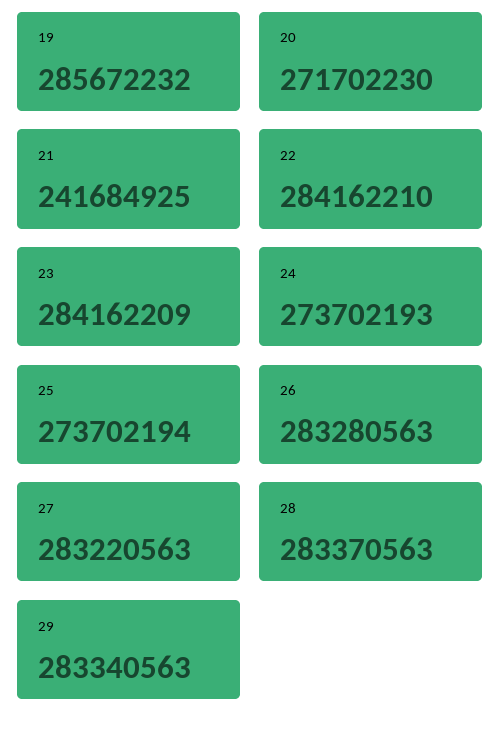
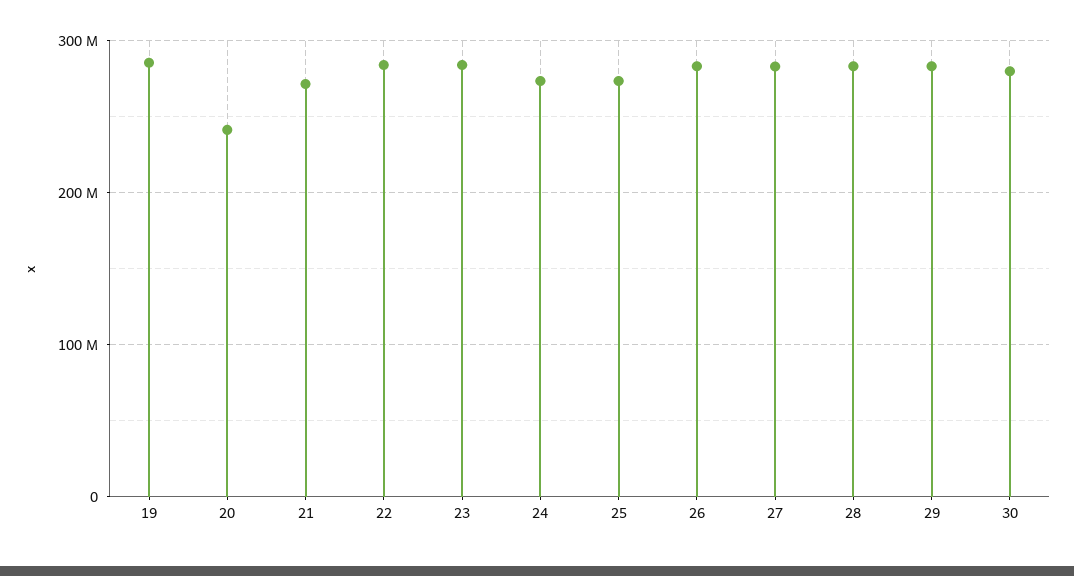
  {
    "19": 285672232,
-   "20": 271702230,
+   "20": 240000000,
-   "21": 241684925,
+   "21": 270000000,
    "22": 284162210,
    "23": 284162209,
    "24": 273702193,
    "25": 273702194,
    "26": 283280563,
    "27": 283220563,
    "28": 283370563,
-   "29": 283340563
+   "29": 283340563,
+   "30": 280000000
  }

